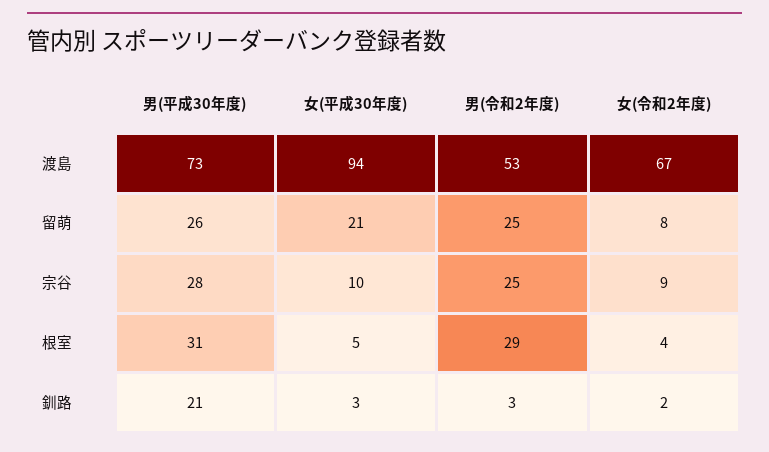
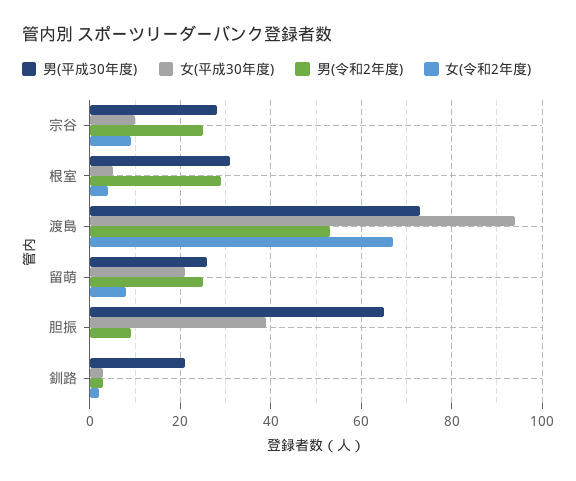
  {
    "男(平成30年度)": {
      "渡島": 73,
      "留萌": 26,
      "宗谷": 28,
      "根室": 31,
-     "釧路": 21
+     "釧路": 21,
+     "胆振": 65
    },
    "女(平成30年度)": {
      "渡島": 94,
      "留萌": 21,
      "宗谷": 10,
      "根室": 5,
-     "釧路": 3
+     "釧路": 3,
+     "胆振": 40
    },
    "男(令和2年度)": {
      "渡島": 53,
      "留萌": 25,
      "宗谷": 25,
      "根室": 29,
-     "釧路": 3
+     "釧路": 3,
+     "胆振": 10
    },
    "女(令和2年度)": {
      "渡島": 67,
      "留萌": 8,
      "宗谷": 9,
      "根室": 4,
-     "釧路": 2
+     "釧路": 2,
+     "胆振": 0
    }
  }

